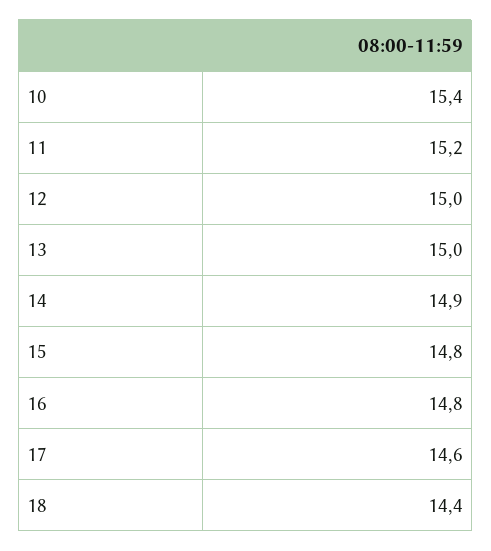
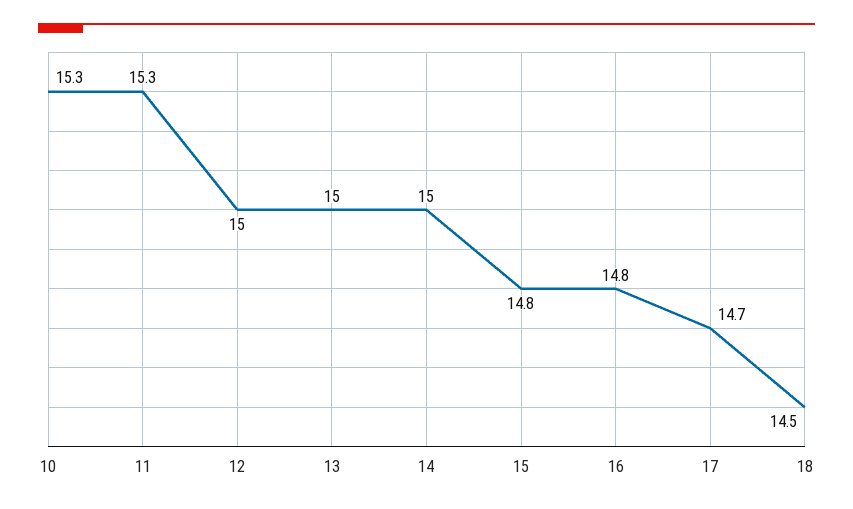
  {
-   "10": 15.4,
+   "10": 15.3,
-   "11": 15.2,
+   "11": 15.3,
    "12": 15,
    "13": 15,
-   "14": 14.9,
+   "14": 15,
    "15": 14.8,
    "16": 14.8,
-   "17": 14.6,
+   "17": 14.7,
-   "18": 14.4
+   "18": 14.5
  }

